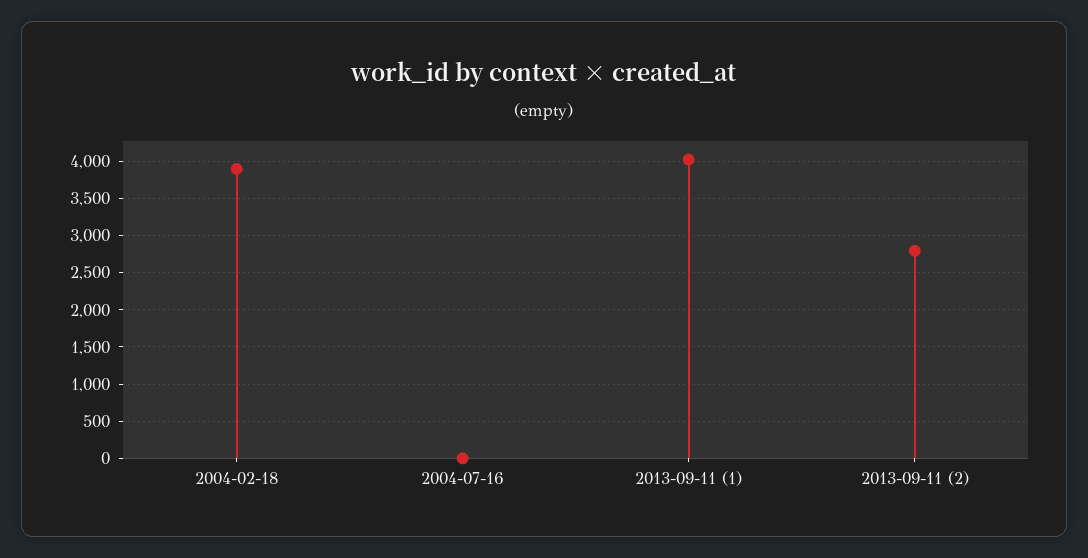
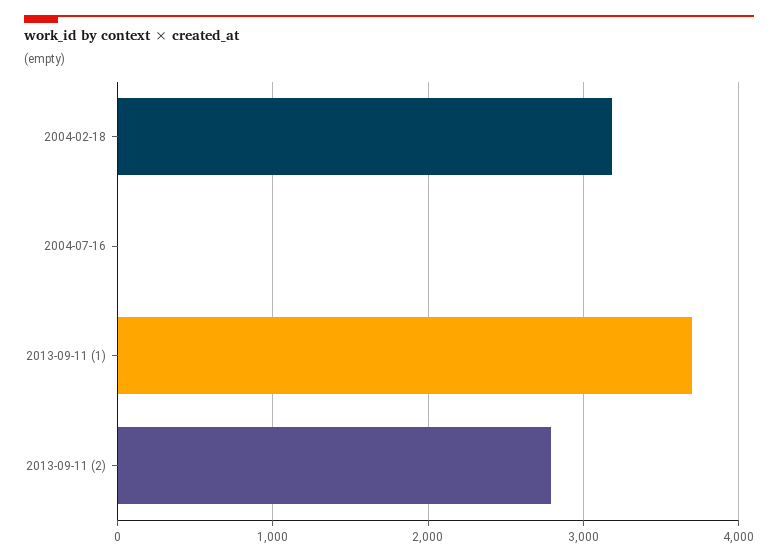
  {
-   "2004-02-18": 3900,
+   "2004-02-18": 3200,
    "2004-07-16": 0,
-   "2013-09-11 (1)": 4000,
+   "2013-09-11 (1)": 3700,
    "2013-09-11 (2)": 2800
  }

